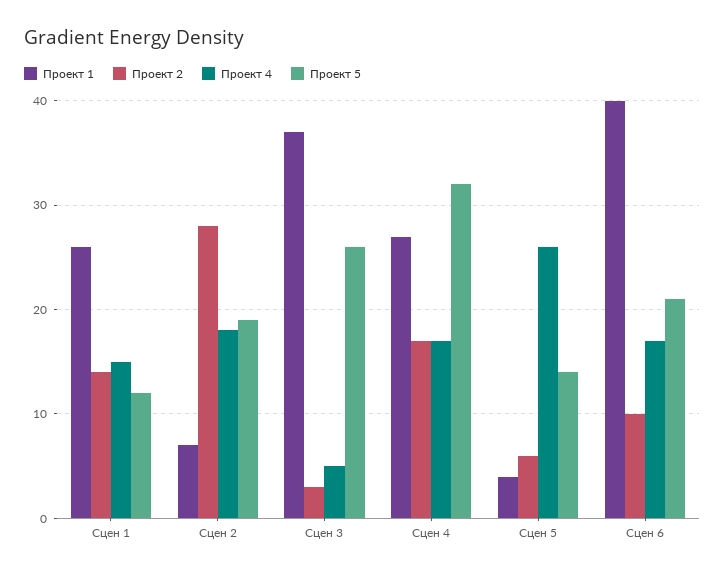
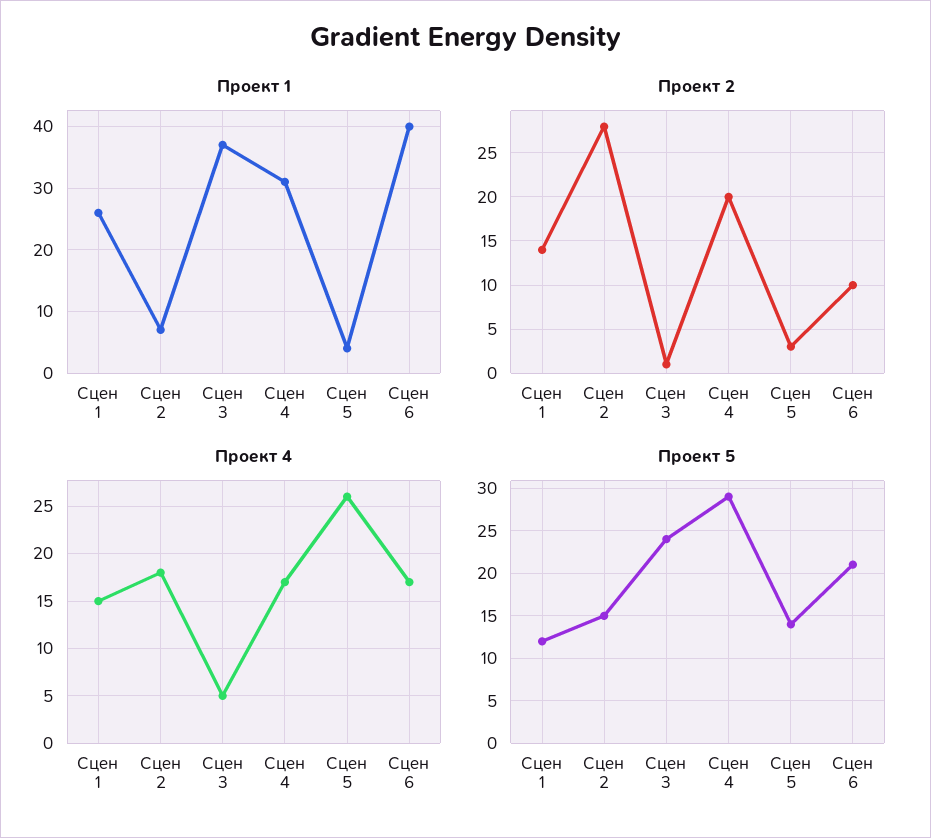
  {
    "Проект 1": {
      "Сцен 1": 26,
      "Сцен 2": 7,
      "Сцен 3": 37,
-     "Сцен 4": 27,
+     "Сцен 4": 31,
      "Сцен 5": 4,
      "Сцен 6": 40
    },
    "Проект 2": {
      "Сцен 1": 14,
      "Сцен 2": 28,
-     "Сцен 3": 3,
+     "Сцен 3": 1,
-     "Сцен 4": 17,
+     "Сцен 4": 20,
-     "Сцен 5": 6,
+     "Сцен 5": 3,
      "Сцен 6": 10
    },
    "Проект 4": {
      "Сцен 1": 15,
      "Сцен 2": 18,
      "Сцен 3": 5,
      "Сцен 4": 17,
      "Сцен 5": 26,
      "Сцен 6": 17
    },
    "Проект 5": {
      "Сцен 1": 12,
-     "Сцен 2": 19,
+     "Сцен 2": 15,
-     "Сцен 3": 26,
+     "Сцен 3": 24,
-     "Сцен 4": 32,
+     "Сцен 4": 29,
      "Сцен 5": 14,
      "Сцен 6": 21
    }
  }

